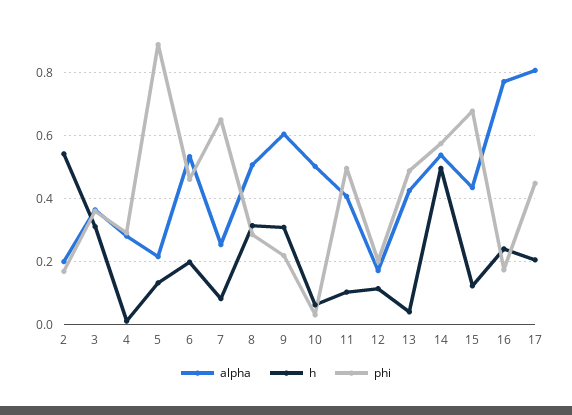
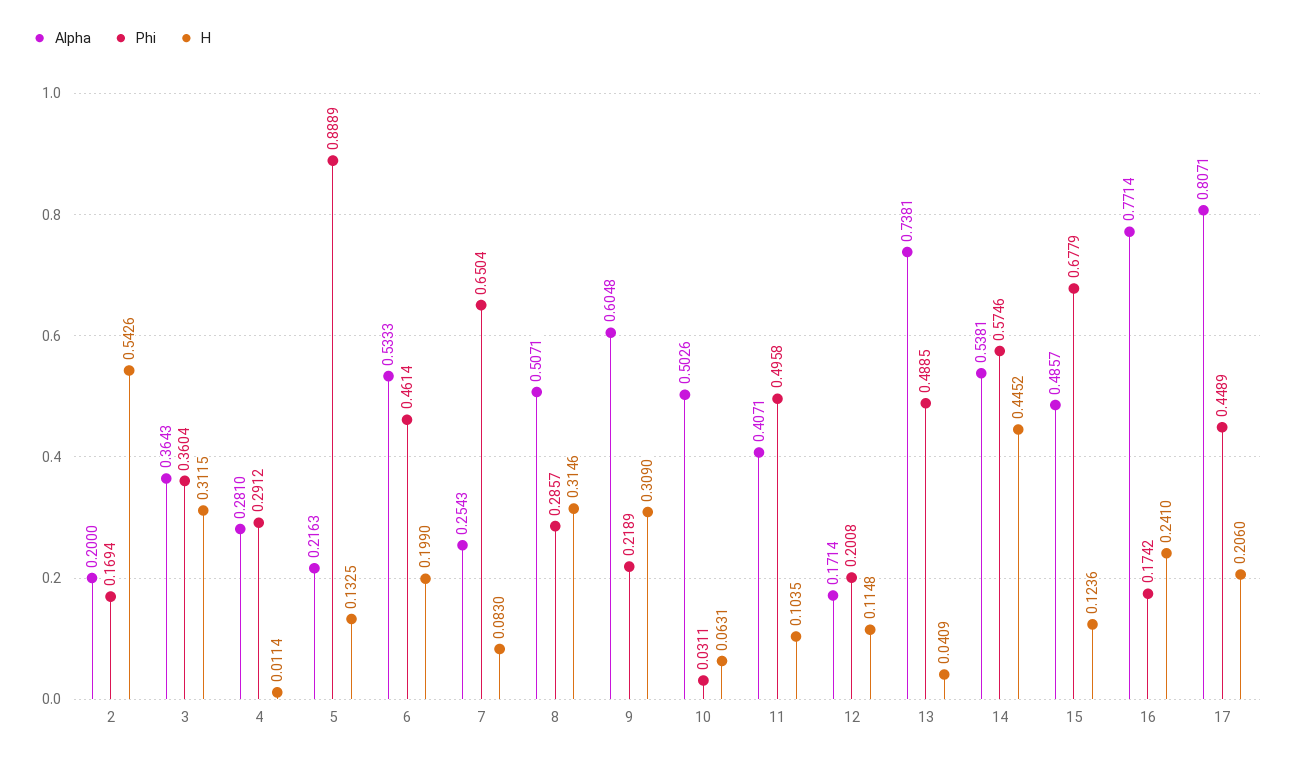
  {
    "alpha": {
      "2": 0.2,
      "3": 0.3643,
      "4": 0.281,
      "5": 0.2163,
      "6": 0.5333,
      "7": 0.2543,
      "8": 0.5071,
      "9": 0.6048,
      "10": 0.5026,
      "11": 0.4071,
      "12": 0.1714,
-     "13": 0.42,
+     "13": 0.7381,
      "14": 0.5381,
-     "15": 0.44,
+     "15": 0.4857,
      "16": 0.7714,
      "17": 0.8071
    },
    "h": {
      "2": 0.5426,
      "3": 0.3115,
      "4": 0.0114,
      "5": 0.1325,
      "6": 0.199,
      "7": 0.083,
      "8": 0.3146,
      "9": 0.309,
      "10": 0.0631,
      "11": 0.1035,
      "12": 0.1148,
      "13": 0.0409,
-     "14": 0.5,
+     "14": 0.4452,
      "15": 0.1236,
      "16": 0.241,
      "17": 0.206
    },
    "phi": {
      "2": 0.1694,
      "3": 0.3604,
      "4": 0.2912,
      "5": 0.8889,
      "6": 0.4614,
      "7": 0.6504,
      "8": 0.2857,
      "9": 0.2189,
      "10": 0.0311,
      "11": 0.4958,
      "12": 0.2008,
      "13": 0.4885,
      "14": 0.5746,
      "15": 0.6779,
      "16": 0.1742,
      "17": 0.4489
    }
  }

